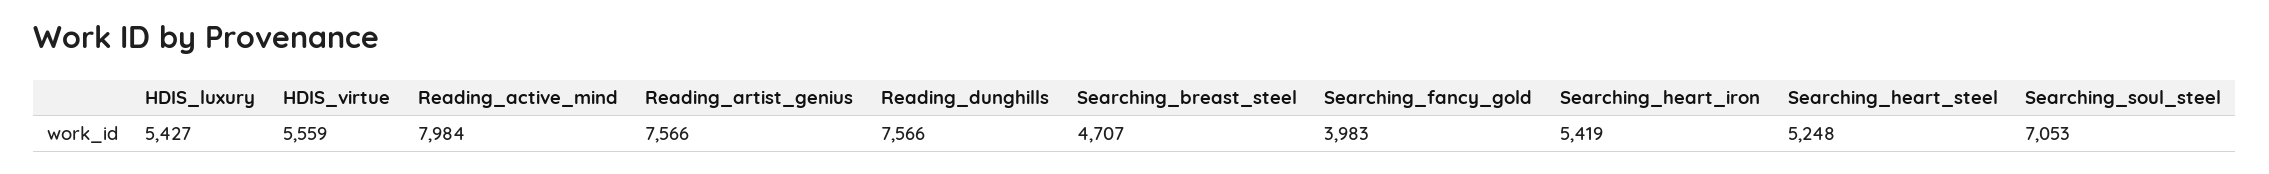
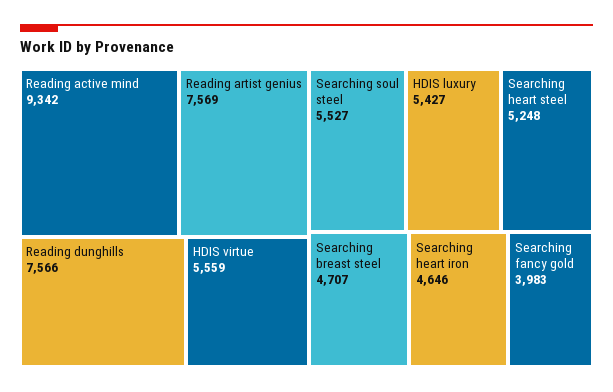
  {
    "HDIS_luxury": 5427,
    "HDIS_virtue": 5559,
-   "Reading_active_mind": 7984,
+   "Reading_active_mind": 9342,
-   "Reading_artist_genius": 7566,
+   "Reading_artist_genius": 7569,
    "Reading_dunghills": 7566,
    "Searching_breast_steel": 4707,
    "Searching_fancy_gold": 3983,
-   "Searching_heart_iron": 5419,
+   "Searching_heart_iron": 4646,
    "Searching_heart_steel": 5248,
-   "Searching_soul_steel": 7053
+   "Searching_soul_steel": 5527
  }

